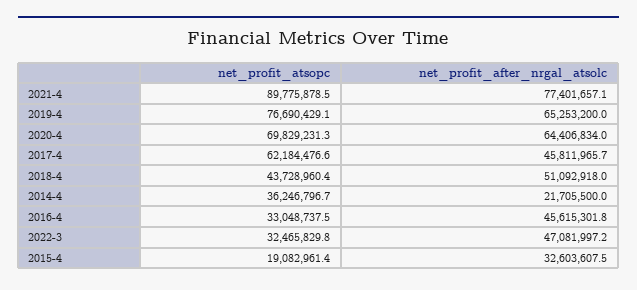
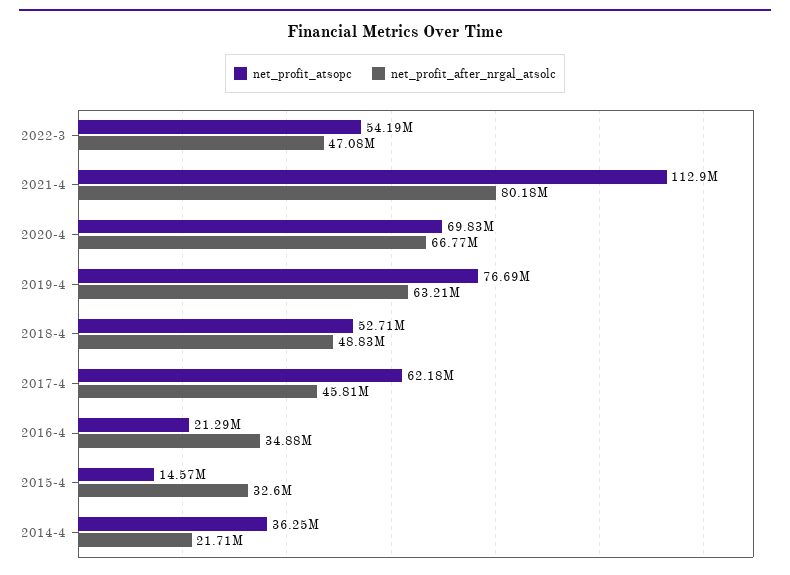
  {
    "net_profit_atsopc": {
-     "2021-4": 89775878.5,
+     "2021-4": 112900000,
      "2019-4": 76690429.1,
      "2020-4": 69829231.3,
      "2017-4": 62184476.6,
-     "2018-4": 43728960.4,
+     "2018-4": 52710000,
      "2014-4": 36246796.7,
-     "2016-4": 33048737.5,
+     "2016-4": 21290000,
-     "2022-3": 32465829.8,
+     "2022-3": 54190000,
-     "2015-4": 19082961.4
+     "2015-4": 14570000
    },
    "net_profit_after_nrgal_atsolc": {
-     "2021-4": 77401657.1,
+     "2021-4": 80180000,
-     "2019-4": 65253200,
+     "2019-4": 63210000,
-     "2020-4": 64406834,
+     "2020-4": 66770000,
      "2017-4": 45811965.7,
-     "2018-4": 51092918,
+     "2018-4": 48830000,
      "2014-4": 21705500,
-     "2016-4": 45615301.8,
+     "2016-4": 34880000,
      "2022-3": 47081997.2,
      "2015-4": 32603607.5
    }
  }

